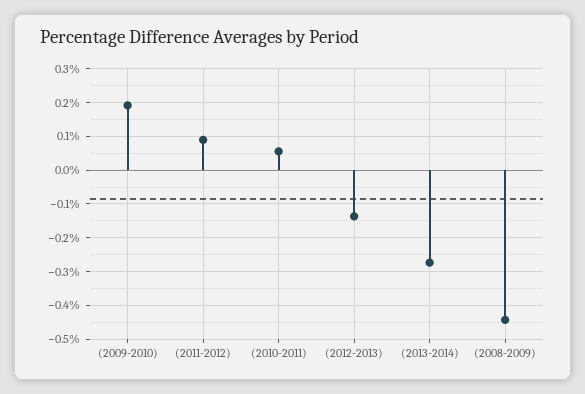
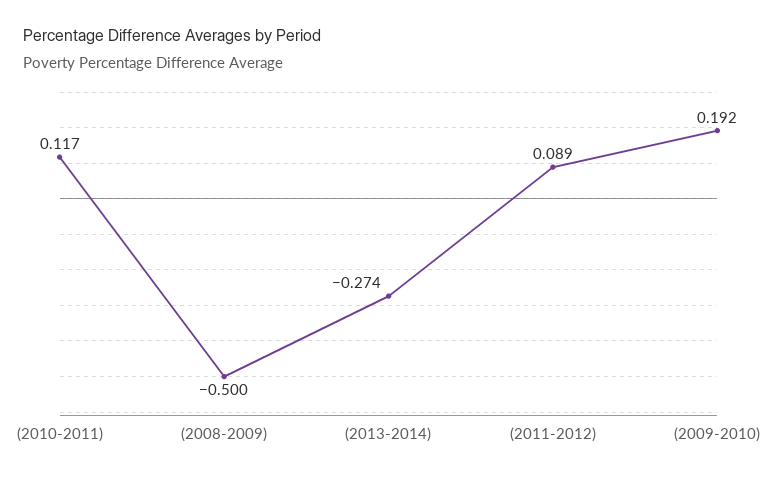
  {
    "(2009-2010)": 0.192,
    "(2011-2012)": 0.089,
-   "(2010-2011)": 0.06,
+   "(2010-2011)": 0.117,
-   "(2012-2013)": -0.14,
    "(2013-2014)": -0.274,
-   "(2008-2009)": -0.44
+   "(2008-2009)": -0.5
  }

